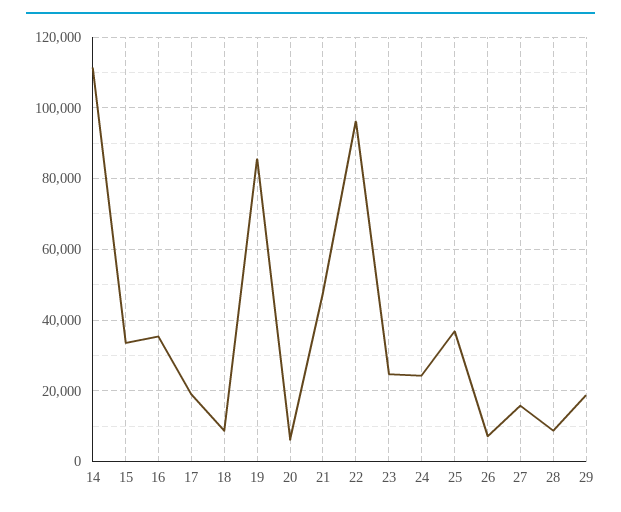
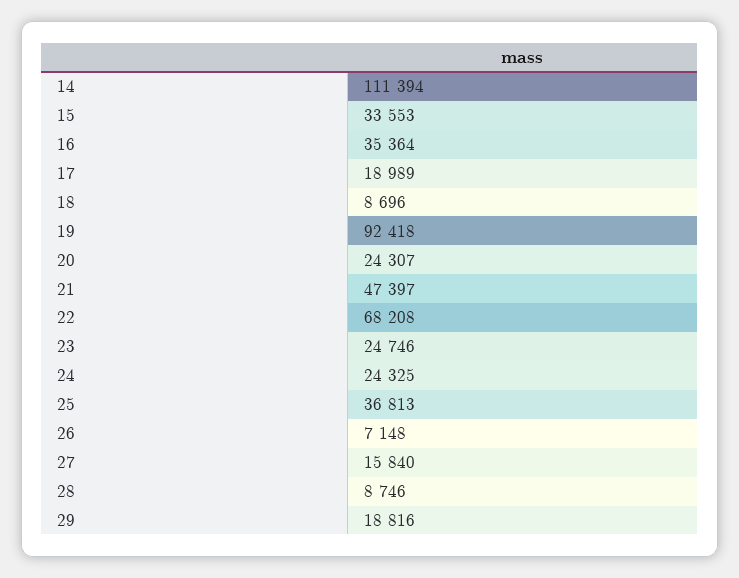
  {
    "14": 111394,
    "15": 33553,
    "16": 35364,
    "17": 18989,
    "18": 8696,
-   "19": 86000,
+   "19": 92418,
-   "20": 6000,
+   "20": 24307,
    "21": 47397,
-   "22": 96000,
+   "22": 68208,
    "23": 24746,
    "24": 24325,
    "25": 36813,
    "26": 7148,
    "27": 15840,
    "28": 8746,
    "29": 18816
  }

